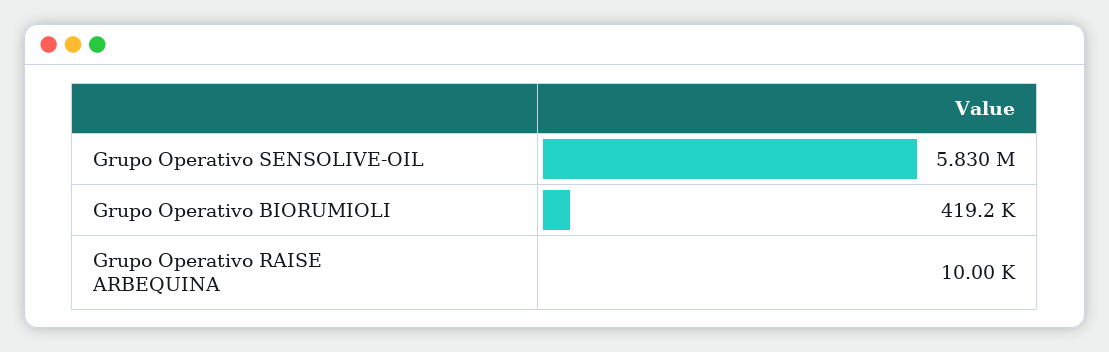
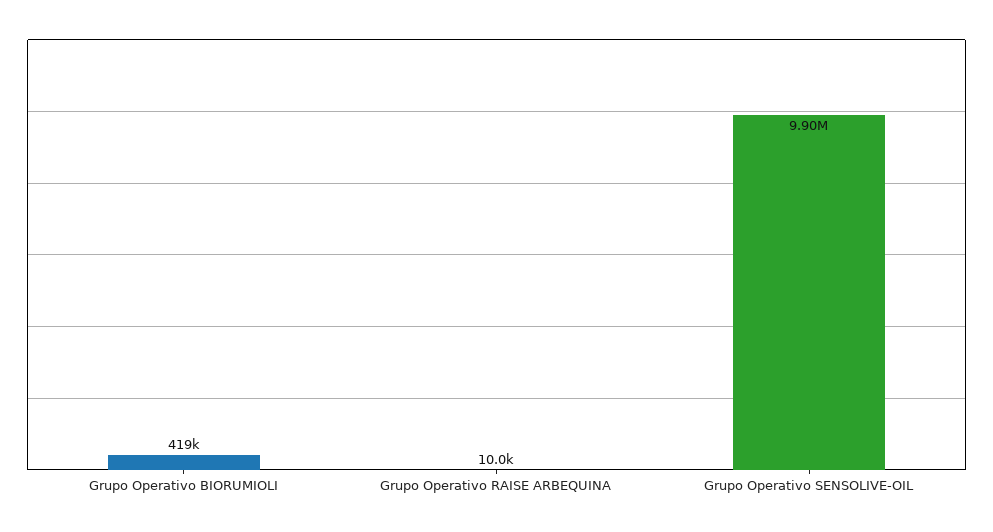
  {
-   "Grupo Operativo SENSOLIVE-OIL": 5830000,
+   "Grupo Operativo SENSOLIVE-OIL": 9900000,
    "Grupo Operativo BIORUMIOLI": 419200,
    "Grupo Operativo RAISE ARBEQUINA": 10000
  }

